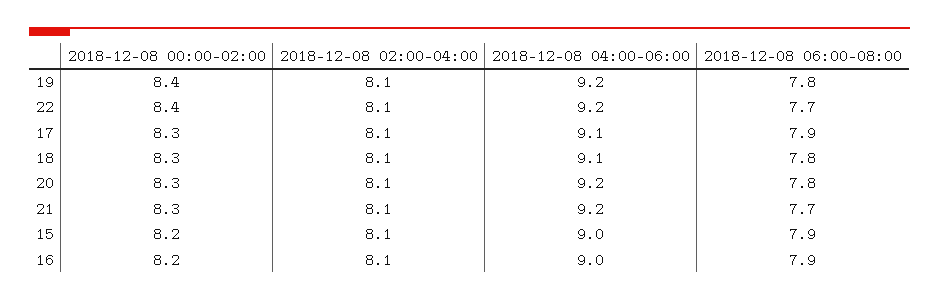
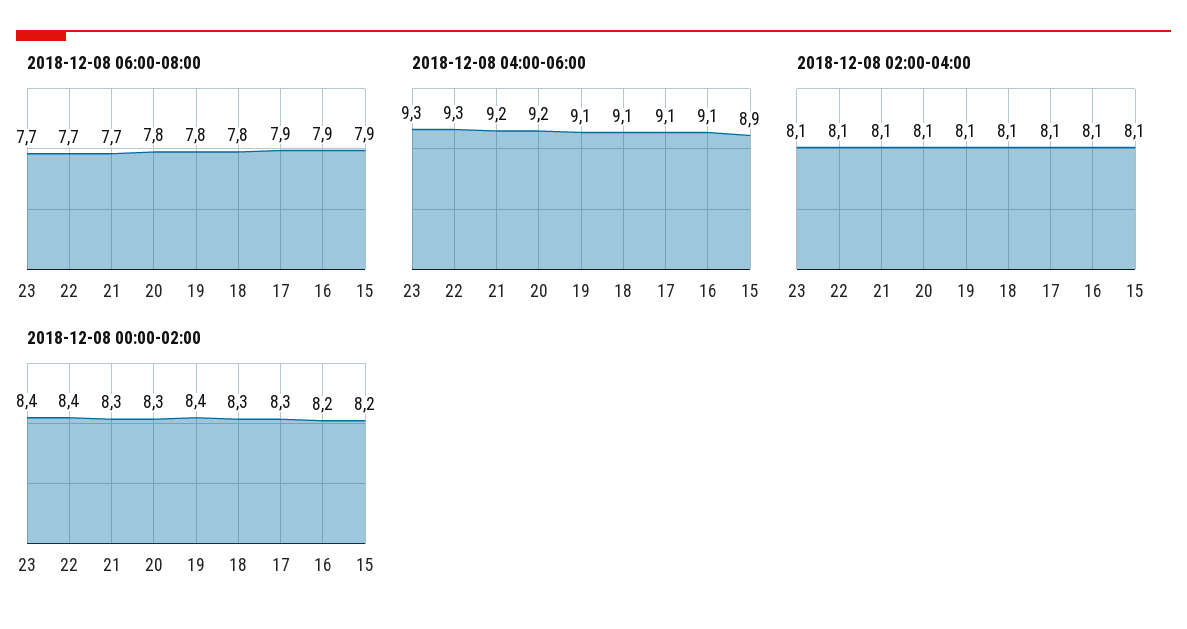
  {
    "2018-12-08 00:00-02:00": {
      "19": 8.4,
      "22": 8.4,
      "17": 8.3,
      "18": 8.3,
      "20": 8.3,
      "21": 8.3,
      "15": 8.2,
-     "16": 8.2
+     "16": 8.2,
+     "23": 8.4
    },
    "2018-12-08 02:00-04:00": {
      "19": 8.1,
      "22": 8.1,
      "17": 8.1,
      "18": 8.1,
      "20": 8.1,
      "21": 8.1,
      "15": 8.1,
-     "16": 8.1
+     "16": 8.1,
+     "23": 8.1
    },
    "2018-12-08 04:00-06:00": {
-     "19": 9.2,
+     "19": 9.1,
-     "22": 9.2,
+     "22": 9.3,
      "17": 9.1,
      "18": 9.1,
      "20": 9.2,
      "21": 9.2,
-     "15": 9,
+     "15": 8.9,
-     "16": 9
+     "16": 9.1,
+     "23": 9.3
    },
    "2018-12-08 06:00-08:00": {
      "19": 7.8,
      "22": 7.7,
      "17": 7.9,
      "18": 7.8,
      "20": 7.8,
      "21": 7.7,
      "15": 7.9,
-     "16": 7.9
+     "16": 7.9,
+     "23": 7.7
    }
  }

